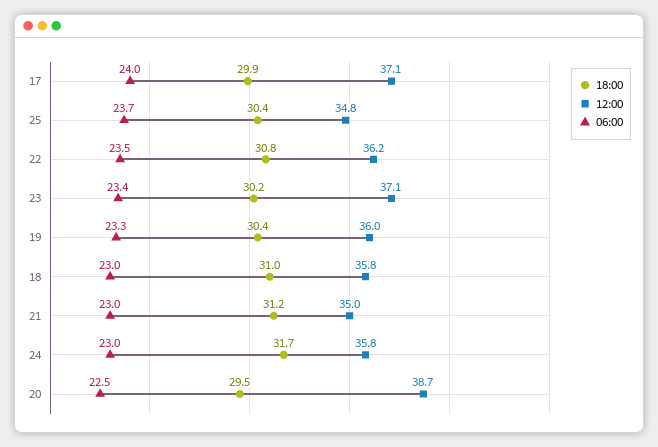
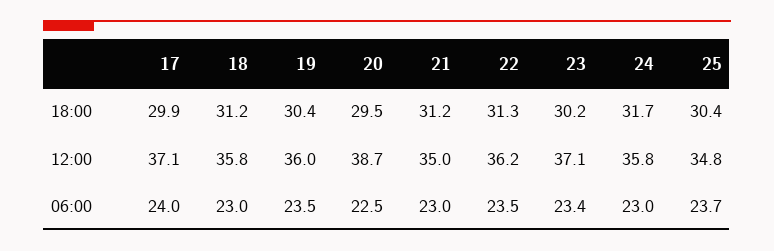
  {
    "18:00": {
      "17": 29.9,
      "25": 30.4,
-     "22": 30.8,
+     "22": 31.3,
      "23": 30.2,
      "19": 30.4,
-     "18": 31,
+     "18": 31.2,
      "21": 31.2,
      "24": 31.7,
      "20": 29.5
    },
    "12:00": {
      "17": 37.1,
      "25": 34.8,
      "22": 36.2,
      "23": 37.1,
      "19": 36,
      "18": 35.8,
      "21": 35,
      "24": 35.8,
      "20": 38.7
    },
    "06:00": {
      "17": 24,
      "25": 23.7,
      "22": 23.5,
      "23": 23.4,
-     "19": 23.3,
+     "19": 23.5,
      "18": 23,
      "21": 23,
      "24": 23,
      "20": 22.5
    }
  }

